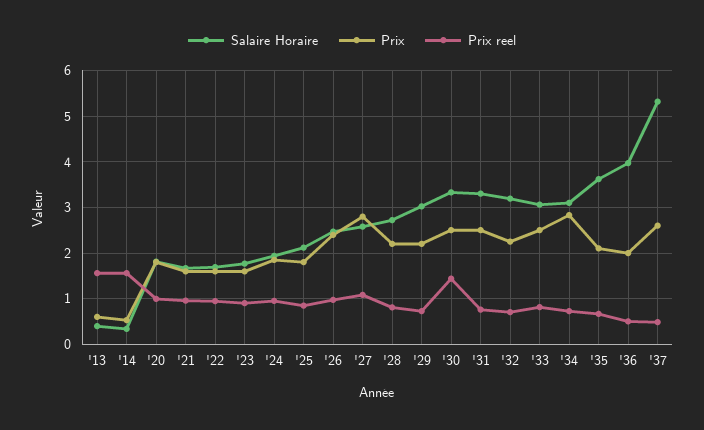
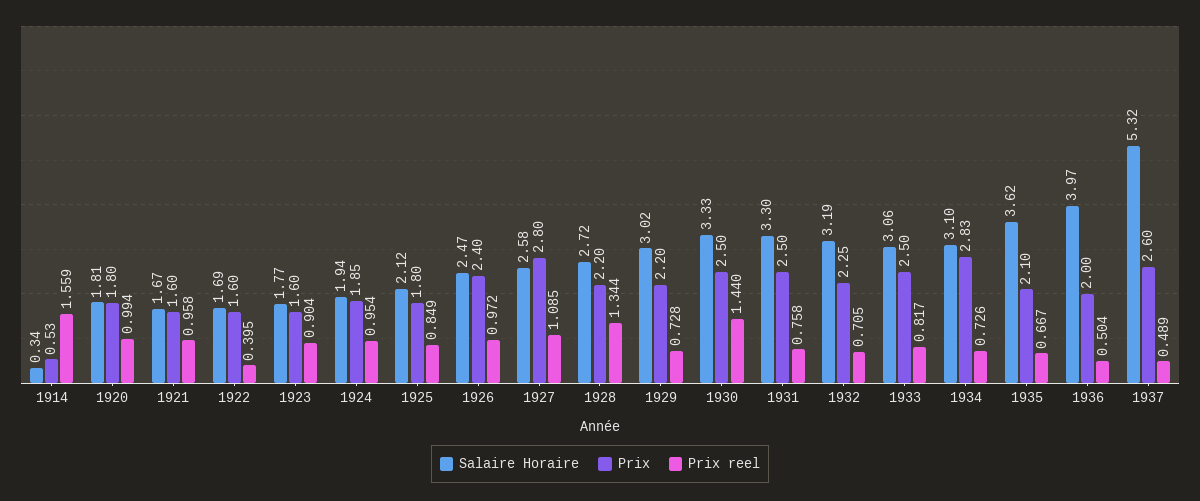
  {
    "Salaire Horaire": {
-     "'13": 0.4,
      "'14": 0.34,
      "'20": 1.81,
      "'21": 1.67,
      "'22": 1.69,
      "'23": 1.77,
      "'24": 1.94,
      "'25": 2.12,
      "'26": 2.47,
      "'27": 2.58,
      "'28": 2.72,
      "'29": 3.02,
      "'30": 3.33,
      "'31": 3.3,
      "'32": 3.19,
      "'33": 3.06,
      "'34": 3.1,
      "'35": 3.62,
      "'36": 3.97,
      "'37": 5.32
    },
    "Prix": {
-     "'13": 0.6,
      "'14": 0.53,
      "'20": 1.8,
      "'21": 1.6,
      "'22": 1.6,
      "'23": 1.6,
      "'24": 1.85,
      "'25": 1.8,
      "'26": 2.4,
      "'27": 2.8,
      "'28": 2.2,
      "'29": 2.2,
      "'30": 2.5,
      "'31": 2.5,
      "'32": 2.25,
      "'33": 2.5,
      "'34": 2.83,
      "'35": 2.1,
      "'36": 2,
      "'37": 2.6
    },
    "Prix reel": {
-     "'13": 1.6,
      "'14": 1.559,
      "'20": 0.994,
      "'21": 0.958,
-     "'22": 1,
+     "'22": 0.395,
      "'23": 0.904,
      "'24": 0.954,
      "'25": 0.849,
      "'26": 0.972,
      "'27": 1.085,
-     "'28": 0.8,
+     "'28": 1.344,
      "'29": 0.728,
      "'30": 1.44,
      "'31": 0.758,
      "'32": 0.705,
      "'33": 0.817,
      "'34": 0.726,
      "'35": 0.667,
      "'36": 0.504,
      "'37": 0.489
    }
  }

